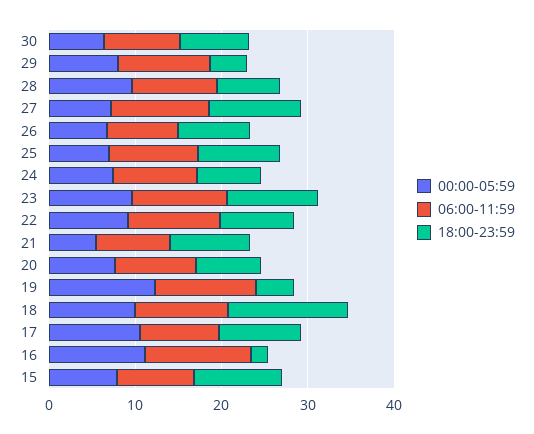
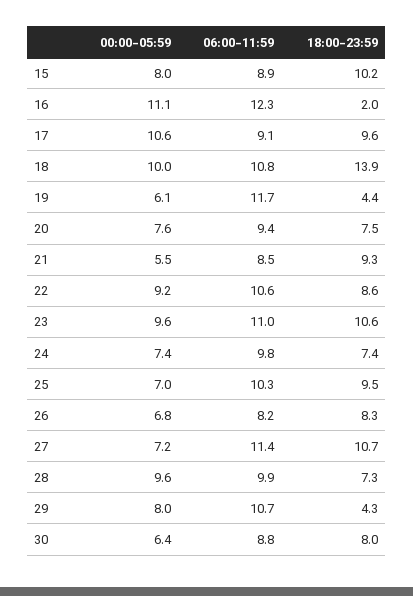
  {
    "00:00-05:59": {
      "30": 6.4,
      "29": 8,
      "28": 9.6,
      "27": 7.2,
      "26": 6.8,
      "25": 7,
      "24": 7.4,
      "23": 9.6,
      "22": 9.2,
      "21": 5.5,
      "20": 7.6,
-     "19": 12,
+     "19": 6.1,
      "18": 10,
      "17": 10.6,
      "16": 11.1,
      "15": 8
    },
    "06:00-11:59": {
      "30": 8.8,
      "29": 10.7,
      "28": 9.9,
      "27": 11.4,
      "26": 8.2,
      "25": 10.3,
      "24": 9.8,
      "23": 11,
      "22": 10.6,
      "21": 8.5,
      "20": 9.4,
      "19": 11.7,
      "18": 10.8,
      "17": 9.1,
      "16": 12.3,
      "15": 8.9
    },
    "18:00-23:59": {
      "30": 8,
      "29": 4.3,
      "28": 7.3,
      "27": 10.7,
      "26": 8.3,
      "25": 9.5,
      "24": 7.4,
      "23": 10.6,
      "22": 8.6,
      "21": 9.3,
      "20": 7.5,
      "19": 4.4,
      "18": 13.9,
      "17": 9.6,
      "16": 2,
      "15": 10.2
    }
  }

